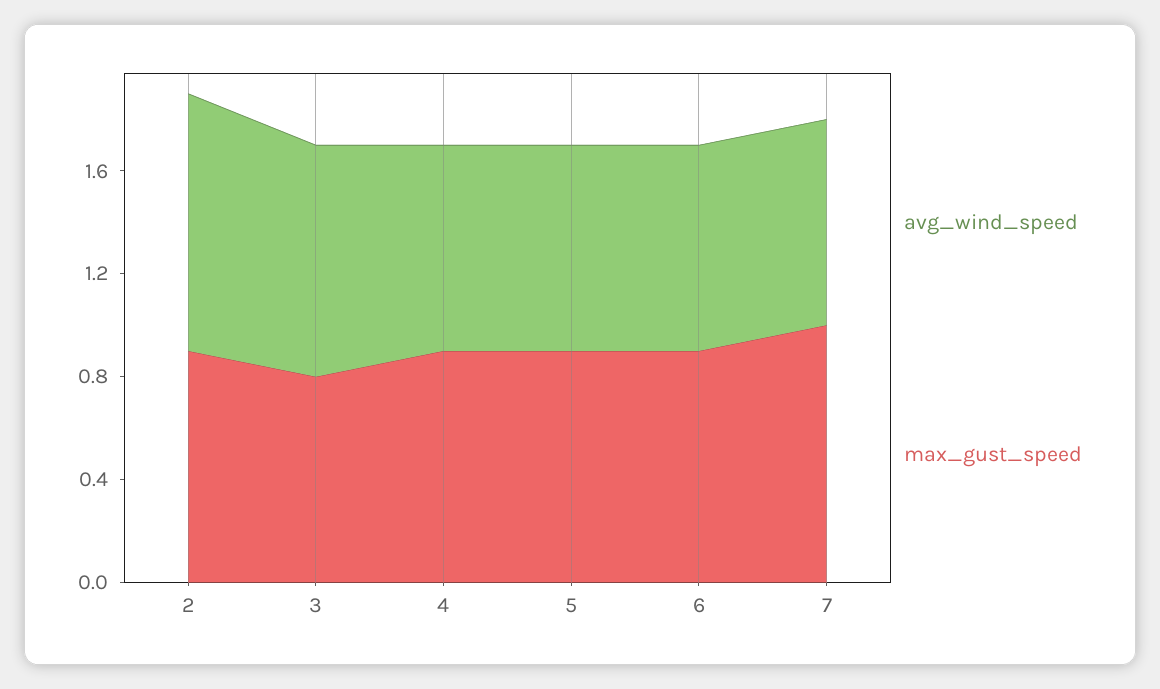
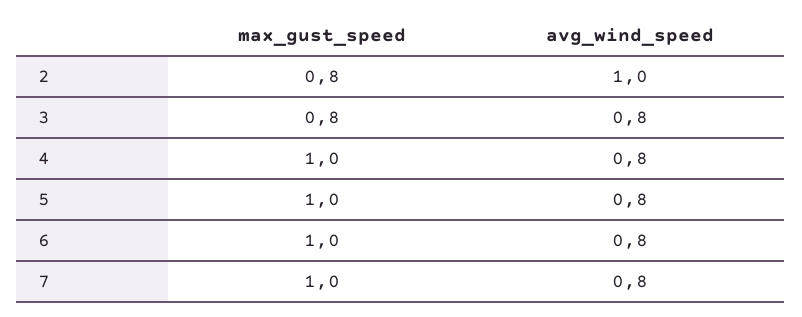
  {
    "avg_wind_speed": {
      "2": 1,
-     "3": 0.9,
+     "3": 0.8,
      "4": 0.8,
      "5": 0.8,
      "6": 0.8,
      "7": 0.8
    },
    "max_gust_speed": {
-     "2": 0.9,
+     "2": 0.8,
      "3": 0.8,
-     "4": 0.9,
+     "4": 1,
-     "5": 0.9,
+     "5": 1,
-     "6": 0.9,
+     "6": 1,
      "7": 1
    }
  }

